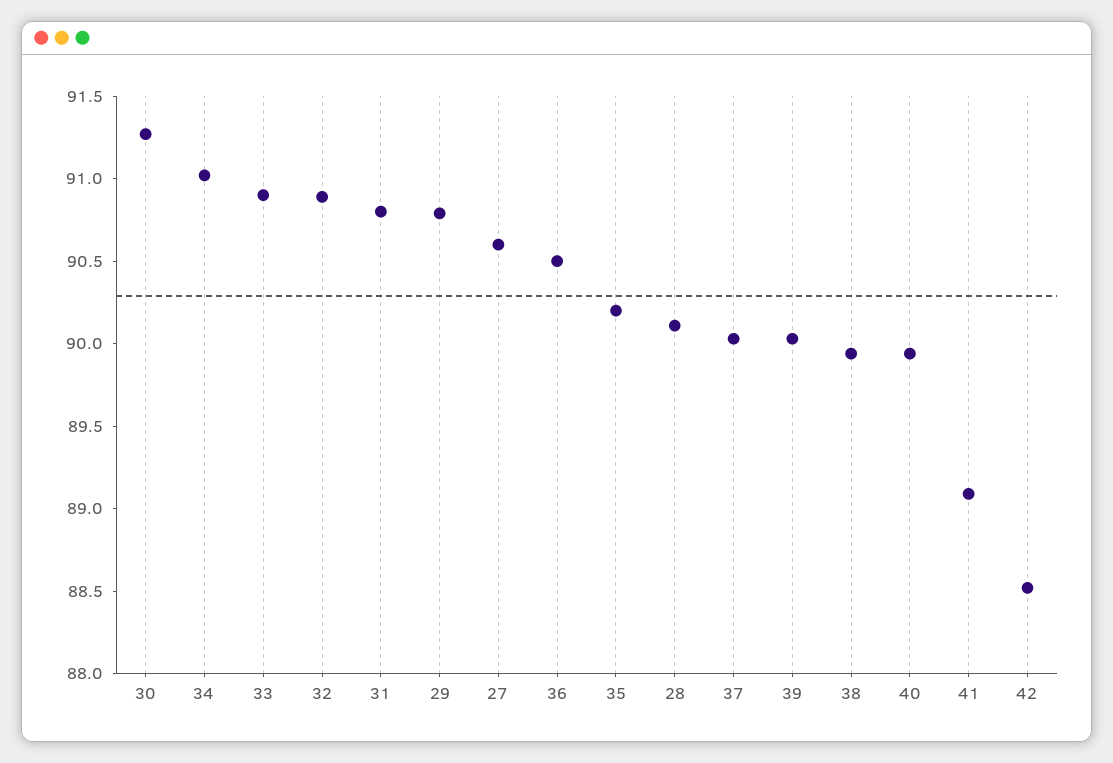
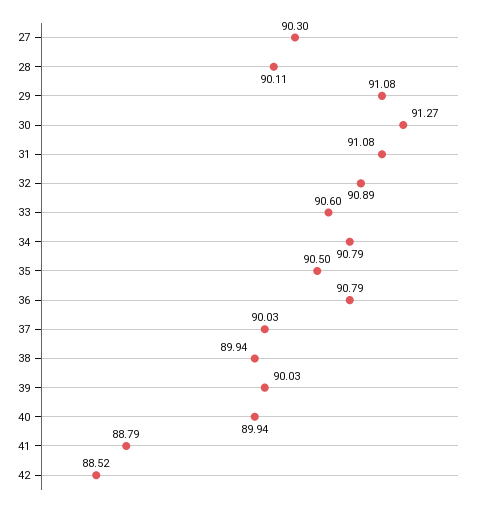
  {
    "30": 91.27,
-   "34": 91,
+   "34": 90.79,
-   "33": 90.9,
+   "33": 90.6,
    "32": 90.89,
-   "31": 90.8,
+   "31": 91.08,
-   "29": 90.8,
+   "29": 91.08,
-   "27": 90.6,
+   "27": 90.3,
-   "36": 90.5,
+   "36": 90.79,
-   "35": 90.2,
+   "35": 90.5,
    "28": 90.11,
    "37": 90.03,
    "39": 90.03,
    "38": 89.94,
    "40": 89.94,
-   "41": 89.1,
+   "41": 88.79,
    "42": 88.52
  }

